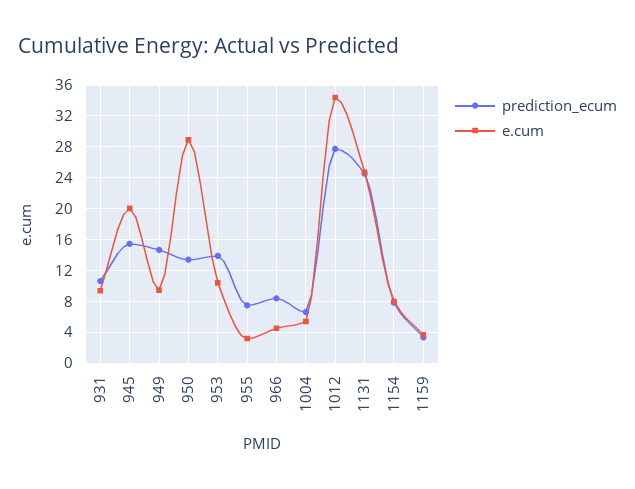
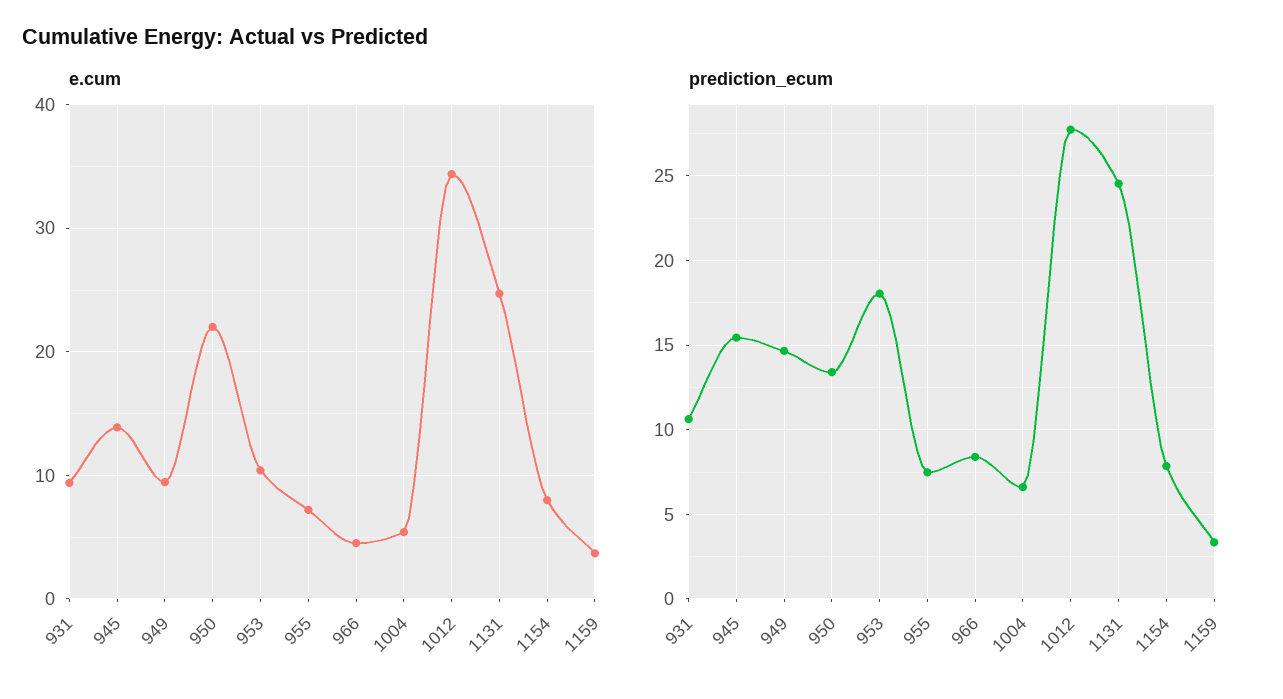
  {
    "prediction_ecum": {
      "931": 10.5,
      "945": 15.5,
      "949": 14.5,
      "950": 13.5,
-     "953": 14,
+     "953": 18,
      "955": 7.5,
      "966": 8.5,
      "1004": 6.5,
      "1012": 27.5,
      "1131": 24.5,
      "1154": 8,
      "1159": 3.5
    },
    "e.cum": {
      "931": 9,
-     "945": 20,
+     "945": 14,
      "949": 9,
-     "950": 29,
+     "950": 22,
      "953": 10,
-     "955": 3,
+     "955": 7,
      "966": 5,
      "1004": 5,
      "1012": 34,
      "1131": 25,
      "1154": 8,
      "1159": 4
    }
  }

